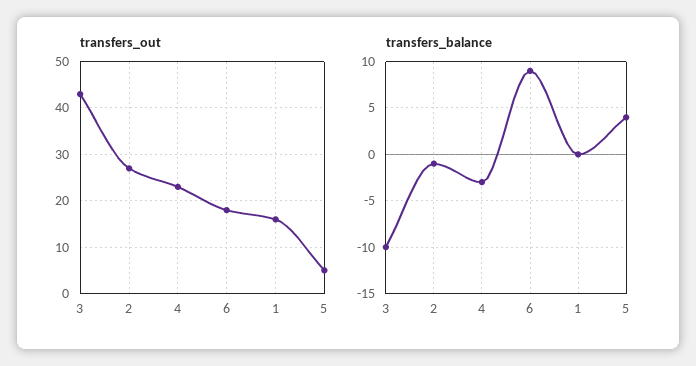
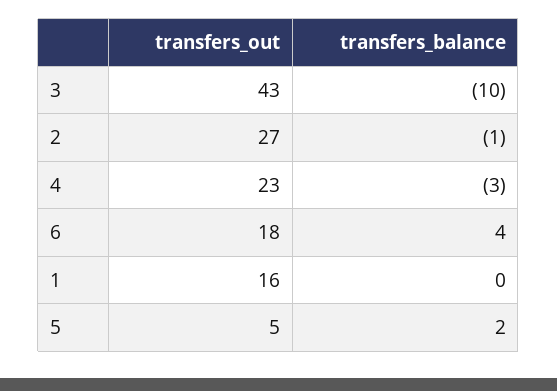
  {
    "transfers_out": {
      "3": 43,
      "2": 27,
      "4": 23,
      "6": 18,
      "1": 16,
      "5": 5
    },
    "transfers_balance": {
      "3": -10,
      "2": -1,
      "4": -3,
-     "6": 9,
+     "6": 4,
      "1": 0,
-     "5": 4
+     "5": 2
    }
  }

